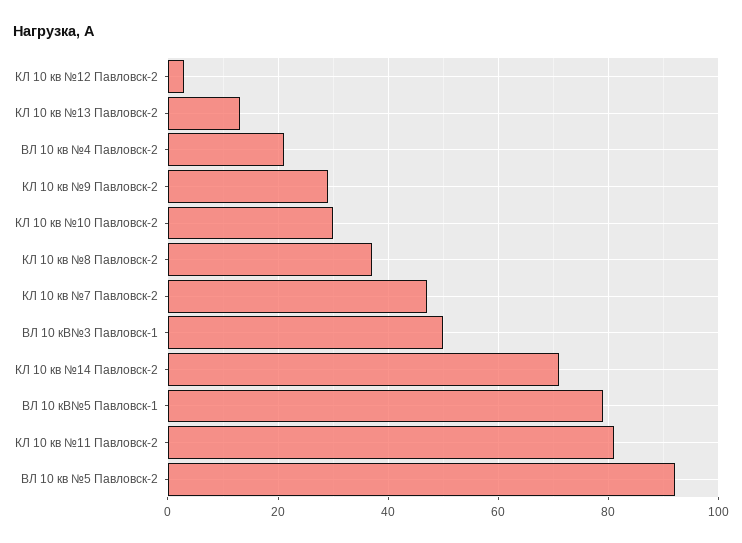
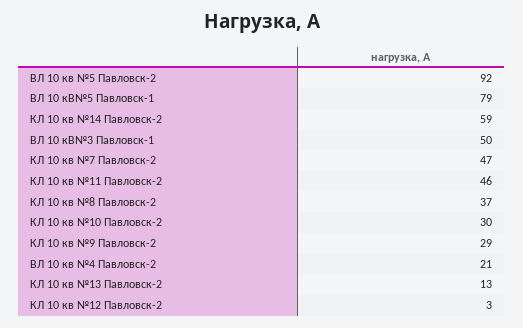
  {
    "КЛ 10 кв №12 Павловск-2": 3,
    "КЛ 10 кв №13 Павловск-2": 13,
    "ВЛ 10 кв №4 Павловск-2": 21,
    "КЛ 10 кв №9 Павловск-2": 29,
    "КЛ 10 кв №10 Павловск-2": 30,
    "КЛ 10 кв №8 Павловск-2": 37,
    "КЛ 10 кв №7 Павловск-2": 47,
    "ВЛ 10 кВ№3 Павловск-1": 50,
-   "КЛ 10 кв №14 Павловск-2": 70,
+   "КЛ 10 кв №14 Павловск-2": 59,
    "ВЛ 10 кВ№5 Павловск-1": 79,
-   "КЛ 10 кв №11 Павловск-2": 80,
+   "КЛ 10 кв №11 Павловск-2": 46,
    "ВЛ 10 кв №5 Павловск-2": 92
  }

